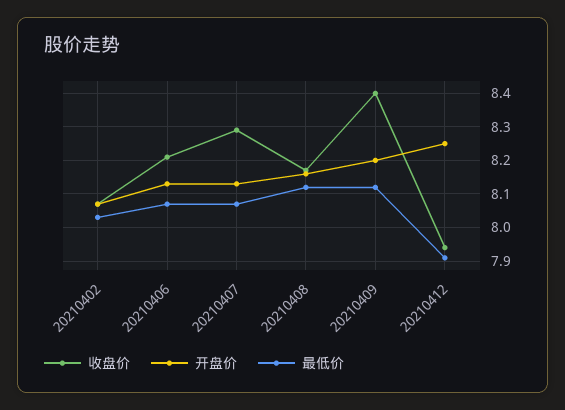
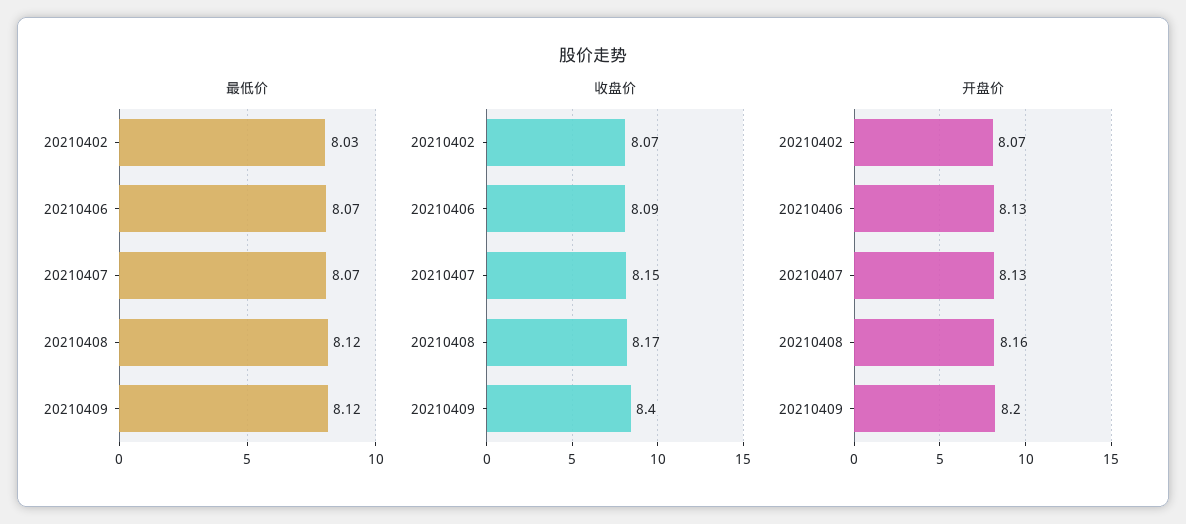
  {
    "收盘价": {
      "20210402": 8.07,
-     "20210406": 8.2,
+     "20210406": 8.09,
-     "20210407": 8.3,
+     "20210407": 8.15,
      "20210408": 8.17,
-     "20210409": 8.4,
+     "20210409": 8.4
-     "20210412": 7.95
    },
    "开盘价": {
      "20210402": 8.07,
      "20210406": 8.13,
      "20210407": 8.13,
      "20210408": 8.16,
-     "20210409": 8.2,
+     "20210409": 8.2
-     "20210412": 8.25
    },
    "最低价": {
      "20210402": 8.03,
      "20210406": 8.07,
      "20210407": 8.07,
      "20210408": 8.12,
-     "20210409": 8.12,
+     "20210409": 8.12
-     "20210412": 7.9
    }
  }

